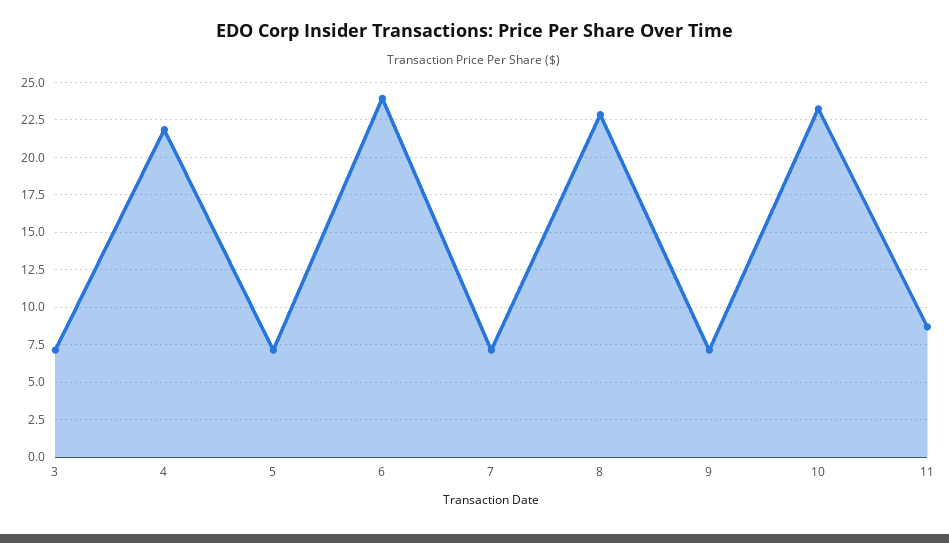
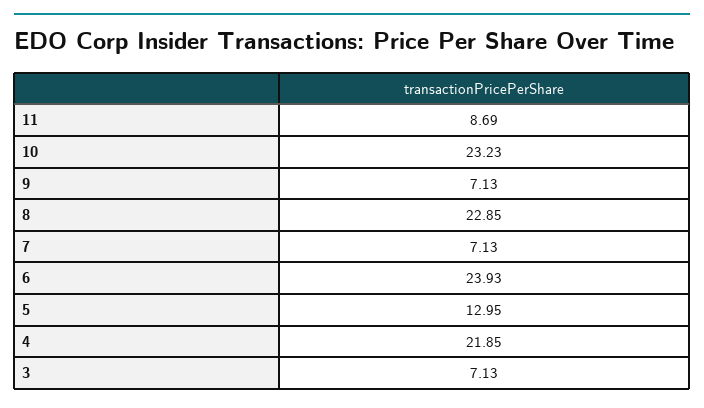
  {
    "3": 7.13,
    "4": 21.85,
-   "5": 7,
+   "5": 12.95,
    "6": 23.93,
    "7": 7.13,
    "8": 22.85,
    "9": 7.13,
    "10": 23.23,
    "11": 8.69
  }

